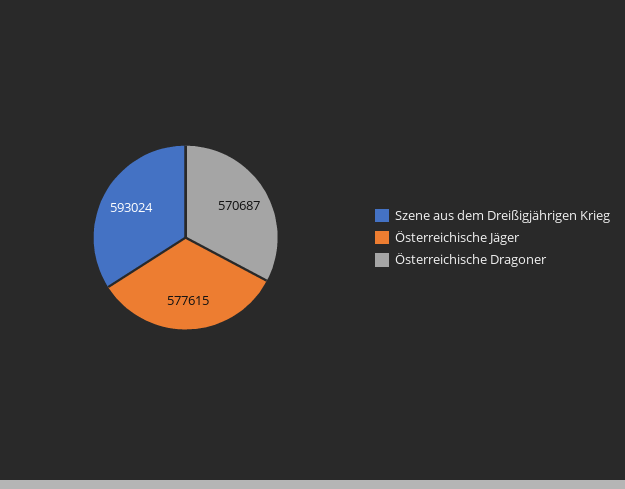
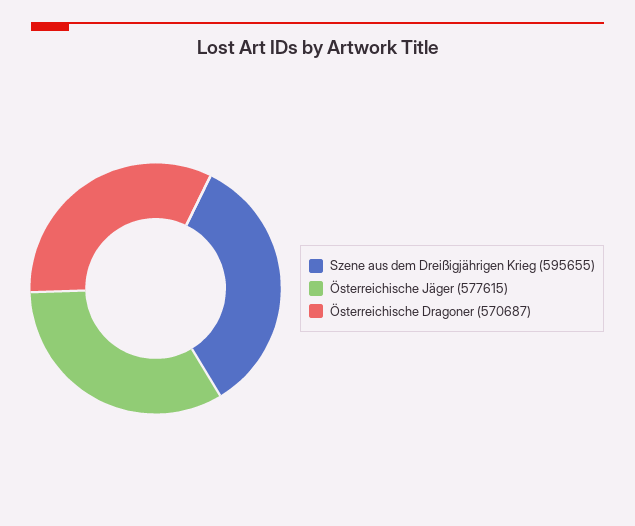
  {
-   "Szene aus dem Dreißigjährigen Krieg": 593024,
+   "Szene aus dem Dreißigjährigen Krieg": 595655,
    "Österreichische Jäger": 577615,
    "Österreichische Dragoner": 570687
  }

